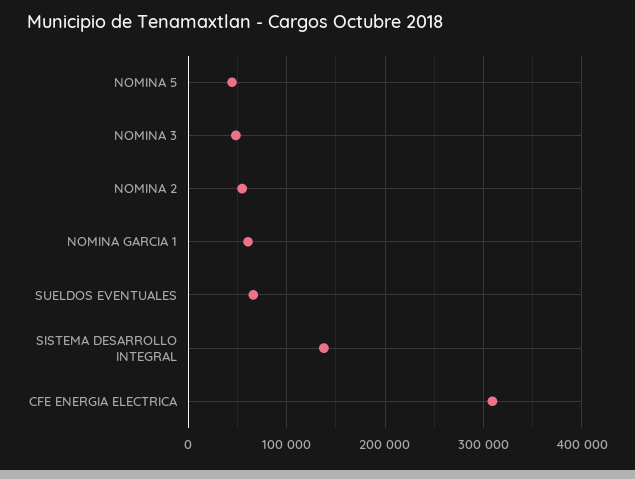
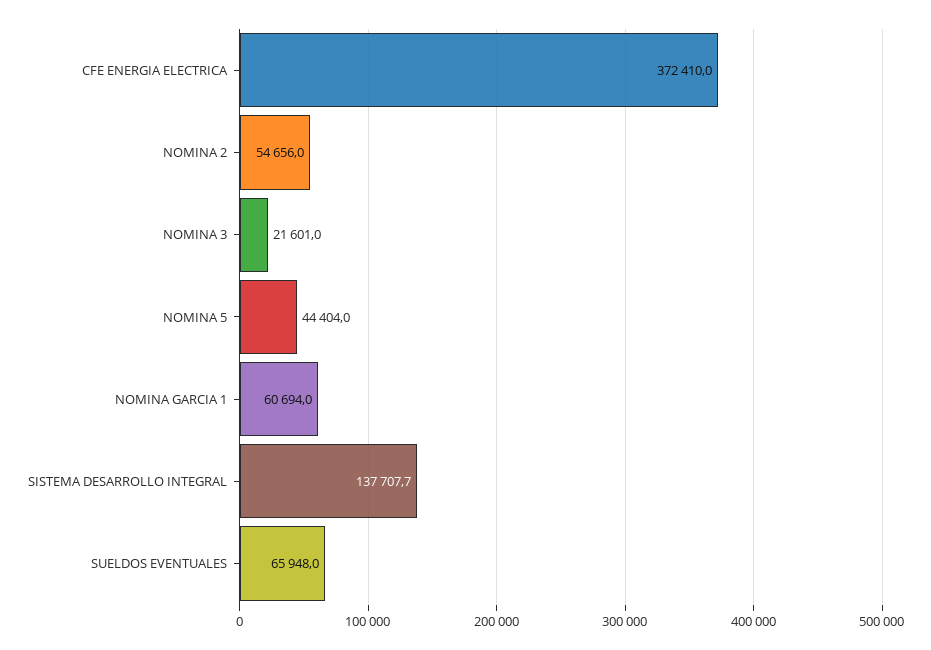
  {
    "NOMINA 5": 44404,
-   "NOMINA 3": 50000,
+   "NOMINA 3": 21601,
    "NOMINA 2": 54656,
    "NOMINA GARCIA 1": 60694,
    "SUELDOS EVENTUALES": 65948,
    "SISTEMA DESARROLLO INTEGRAL": 137707.7,
-   "CFE ENERGIA ELECTRICA": 310000
+   "CFE ENERGIA ELECTRICA": 372410
  }

